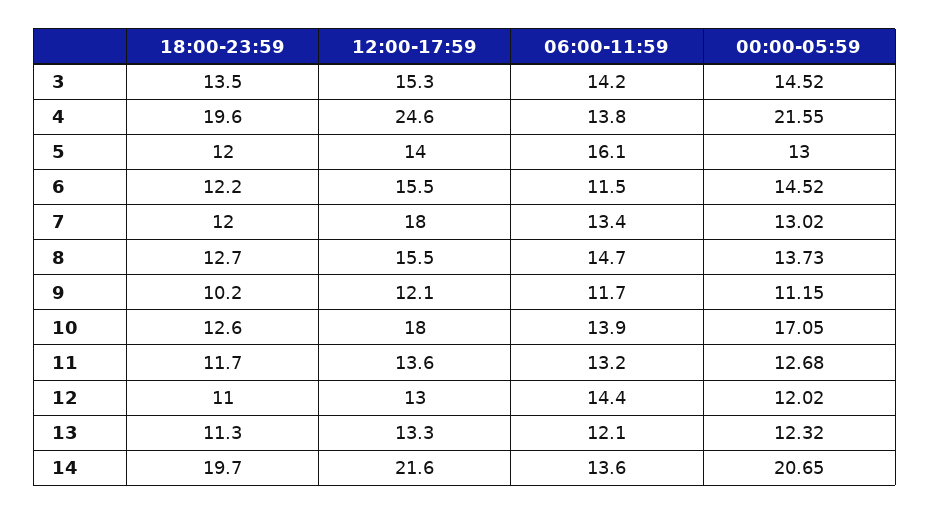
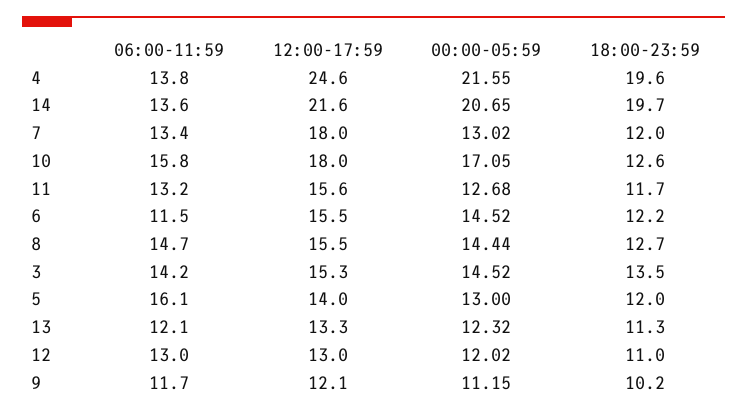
  {
    "18:00-23:59": {
      "3": 13.5,
      "4": 19.6,
      "5": 12,
      "6": 12.2,
      "7": 12,
      "8": 12.7,
      "9": 10.2,
      "10": 12.6,
      "11": 11.7,
      "12": 11,
      "13": 11.3,
      "14": 19.7
    },
    "12:00-17:59": {
      "3": 15.3,
      "4": 24.6,
      "5": 14,
      "6": 15.5,
      "7": 18,
      "8": 15.5,
      "9": 12.1,
      "10": 18,
-     "11": 13.6,
+     "11": 15.6,
      "12": 13,
      "13": 13.3,
      "14": 21.6
    },
    "06:00-11:59": {
      "3": 14.2,
      "4": 13.8,
      "5": 16.1,
      "6": 11.5,
      "7": 13.4,
      "8": 14.7,
      "9": 11.7,
-     "10": 13.9,
+     "10": 15.8,
      "11": 13.2,
-     "12": 14.4,
+     "12": 13,
      "13": 12.1,
      "14": 13.6
    },
    "00:00-05:59": {
      "3": 14.52,
      "4": 21.55,
      "5": 13,
      "6": 14.52,
      "7": 13.02,
-     "8": 13.73,
+     "8": 14.44,
      "9": 11.15,
      "10": 17.05,
      "11": 12.68,
      "12": 12.02,
      "13": 12.32,
      "14": 20.65
    }
  }

